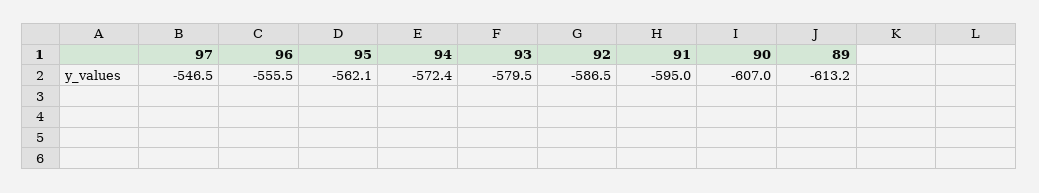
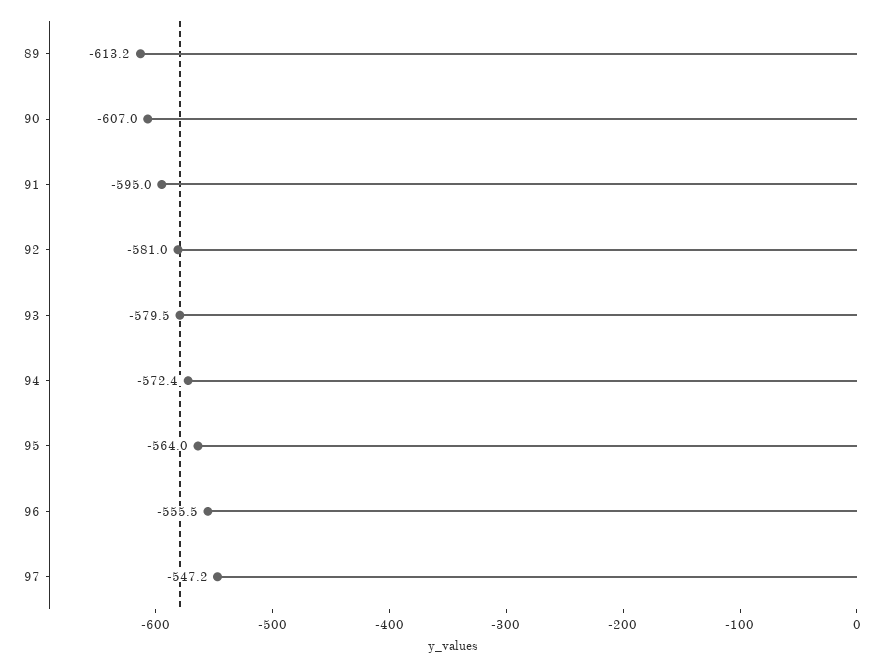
  {
-   "97": -546.5,
+   "97": -547.2,
    "96": -555.5,
-   "95": -562.1,
+   "95": -564,
    "94": -572.4,
    "93": -579.5,
-   "92": -586.5,
+   "92": -581,
    "91": -595,
    "90": -607,
    "89": -613.2
  }

